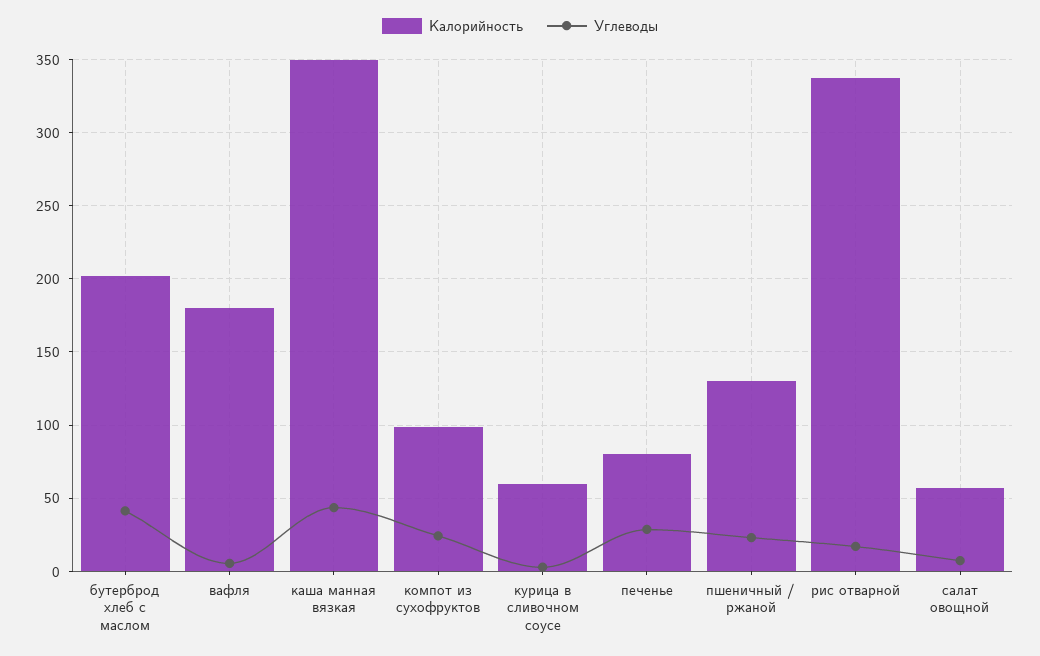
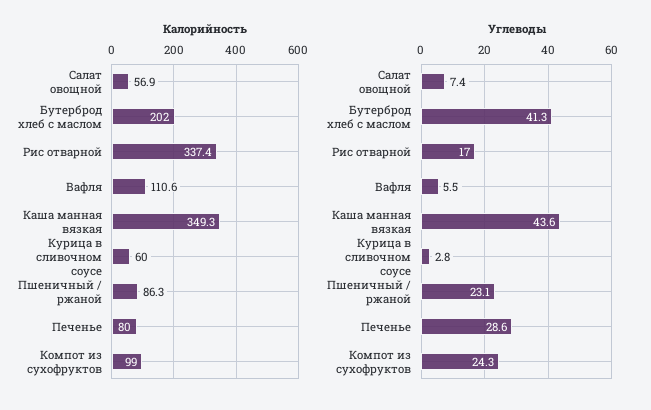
  {
    "Калорийность": {
      "бутерброд хлеб с маслом": 202,
-     "вафля": 180,
+     "вафля": 110.6,
      "каша манная вязкая": 349.3,
      "компот из сухофруктов": 99,
      "курица в сливочном соусе": 60,
      "печенье": 80,
-     "пшеничный / ржаной": 130,
+     "пшеничный / ржаной": 86.3,
      "рис отварной": 337.4,
      "салат овощной": 56.9
    },
    "Углеводы": {
      "бутерброд хлеб с маслом": 41.3,
      "вафля": 5.5,
      "каша манная вязкая": 43.6,
      "компот из сухофруктов": 24.3,
      "курица в сливочном соусе": 2.8,
      "печенье": 28.6,
      "пшеничный / ржаной": 23.1,
      "рис отварной": 17,
      "салат овощной": 7.4
    }
  }

